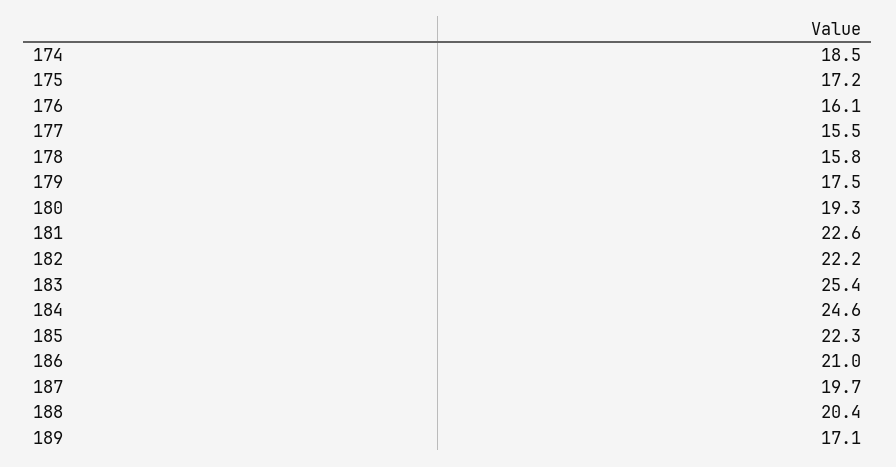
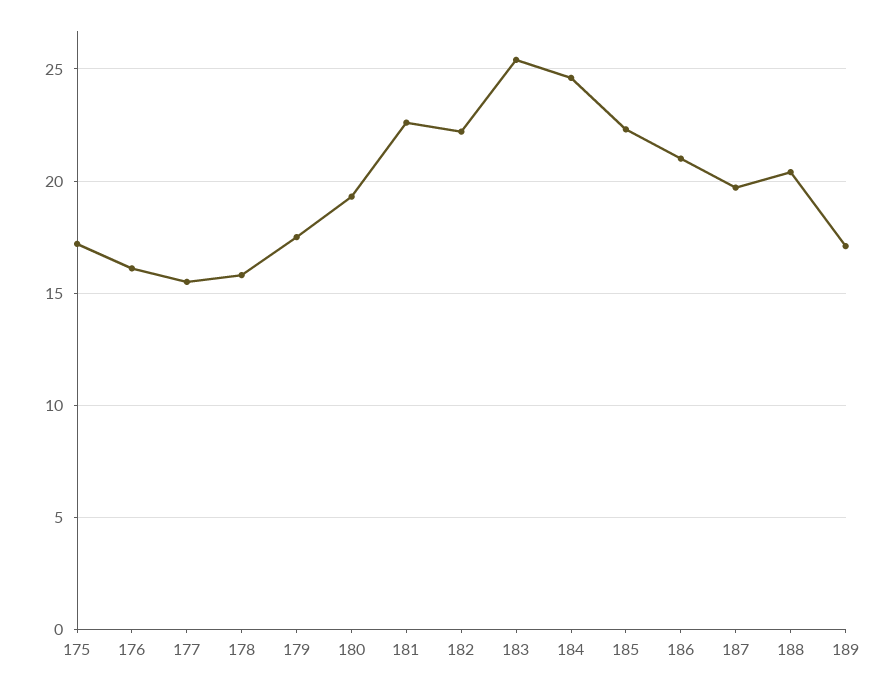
  {
-   "174": 18.5,
    "175": 17.2,
    "176": 16.1,
    "177": 15.5,
    "178": 15.8,
    "179": 17.5,
    "180": 19.3,
    "181": 22.6,
    "182": 22.2,
    "183": 25.4,
    "184": 24.6,
    "185": 22.3,
    "186": 21,
    "187": 19.7,
    "188": 20.4,
    "189": 17.1
  }

